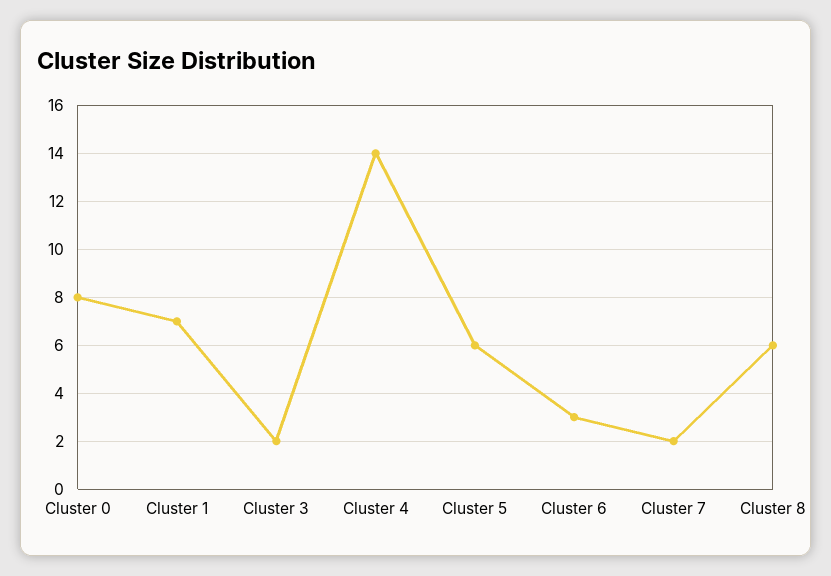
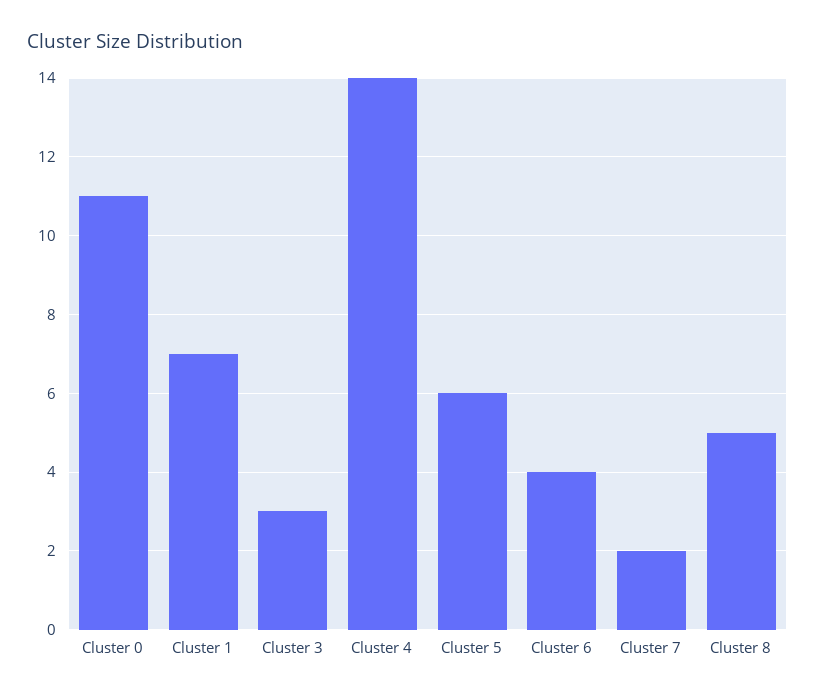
  {
-   "Cluster 0": 8,
+   "Cluster 0": 11,
    "Cluster 1": 7,
-   "Cluster 3": 2,
+   "Cluster 3": 3,
    "Cluster 4": 14,
    "Cluster 5": 6,
-   "Cluster 6": 3,
+   "Cluster 6": 4,
    "Cluster 7": 2,
-   "Cluster 8": 6
+   "Cluster 8": 5
  }

